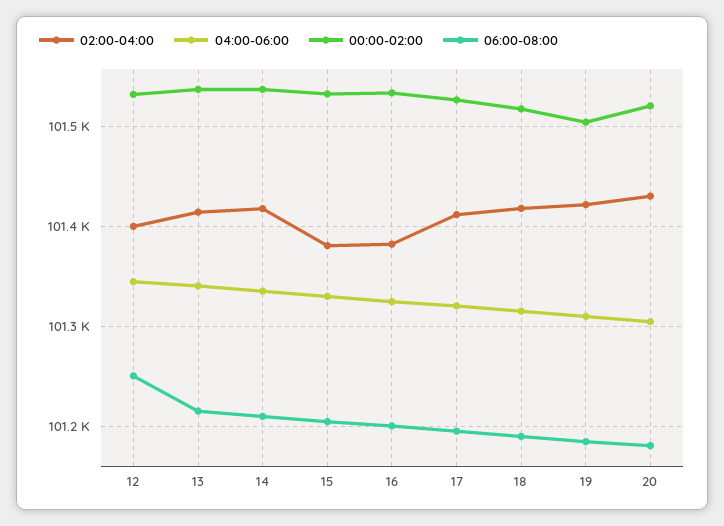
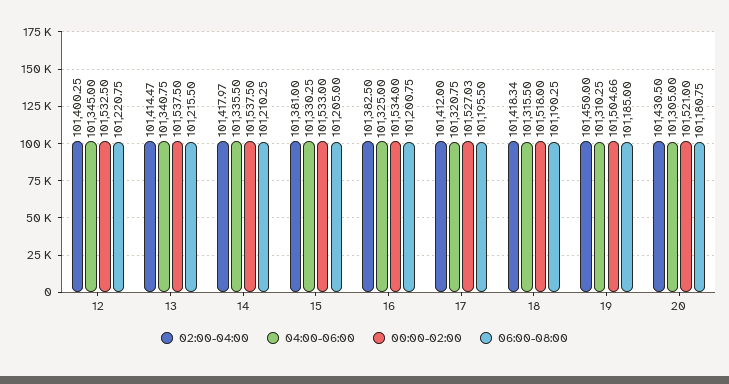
  {
    "02:00-04:00": {
      "12": 101400.25,
      "13": 101414.47,
      "14": 101417.97,
      "15": 101381,
      "16": 101382.5,
      "17": 101412,
      "18": 101418.34,
-     "19": 101420,
+     "19": 101450,
      "20": 101430.5
    },
    "04:00-06:00": {
      "12": 101345,
      "13": 101340.75,
      "14": 101335.5,
      "15": 101330.25,
      "16": 101325,
      "17": 101320.75,
      "18": 101315.5,
      "19": 101310.25,
      "20": 101305
    },
    "00:00-02:00": {
      "12": 101532.5,
      "13": 101537.5,
      "14": 101537.5,
      "15": 101533,
      "16": 101534,
      "17": 101527.03,
      "18": 101518,
      "19": 101504.66,
      "20": 101521
    },
    "06:00-08:00": {
-     "12": 101250,
+     "12": 101220.75,
      "13": 101215.5,
      "14": 101210.25,
      "15": 101205,
      "16": 101200.75,
      "17": 101195.5,
      "18": 101190.25,
      "19": 101185,
      "20": 101180.75
    }
  }

